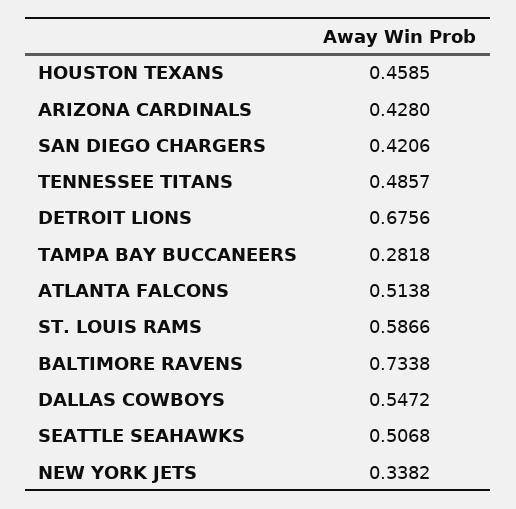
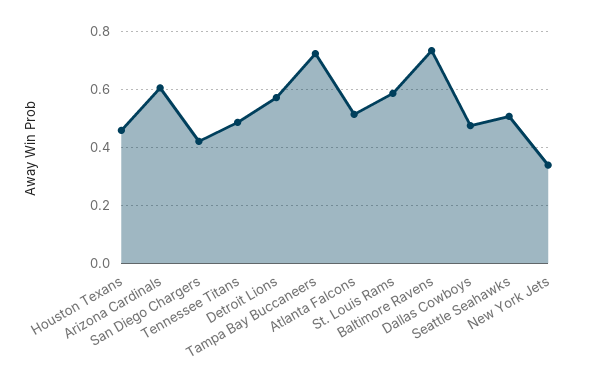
  {
    "HOUSTON TEXANS": 0.4585,
-   "ARIZONA CARDINALS": 0.428,
+   "ARIZONA CARDINALS": 0.6,
    "SAN DIEGO CHARGERS": 0.4206,
    "TENNESSEE TITANS": 0.4857,
-   "DETROIT LIONS": 0.6756,
+   "DETROIT LIONS": 0.575,
-   "TAMPA BAY BUCCANEERS": 0.2818,
+   "TAMPA BAY BUCCANEERS": 0.725,
    "ATLANTA FALCONS": 0.5138,
    "ST. LOUIS RAMS": 0.5866,
    "BALTIMORE RAVENS": 0.7338,
-   "DALLAS COWBOYS": 0.5472,
+   "DALLAS COWBOYS": 0.475,
    "SEATTLE SEAHAWKS": 0.5068,
    "NEW YORK JETS": 0.3382
  }

